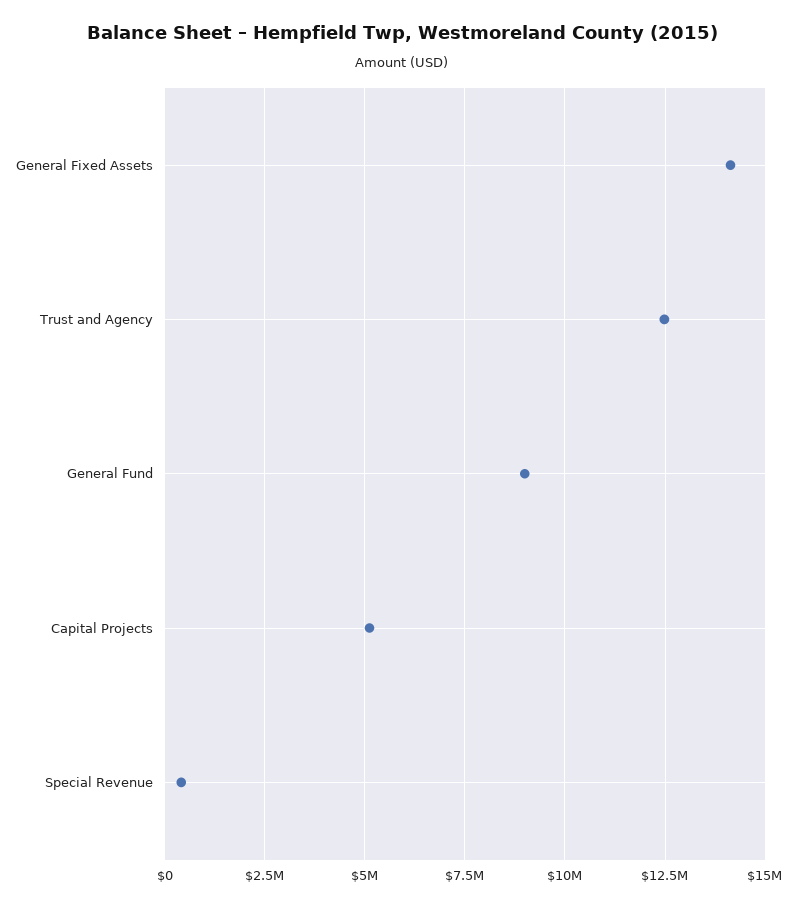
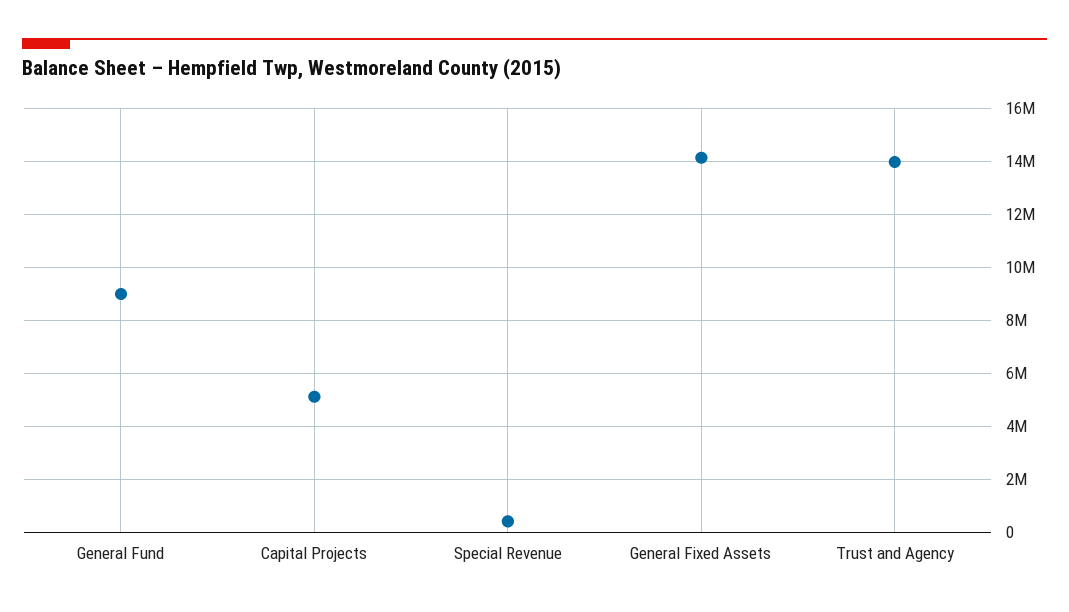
  {
    "General Fixed Assets": 14250000,
-   "Trust and Agency": 12500000,
+   "Trust and Agency": 14000000,
    "General Fund": 9000000,
    "Capital Projects": 5000000,
    "Special Revenue": 500000
  }

